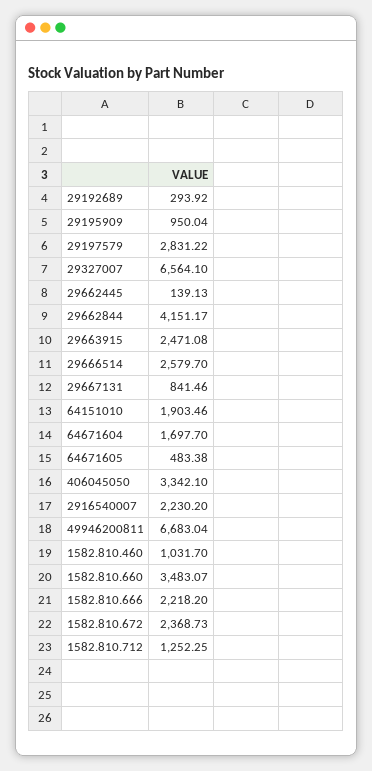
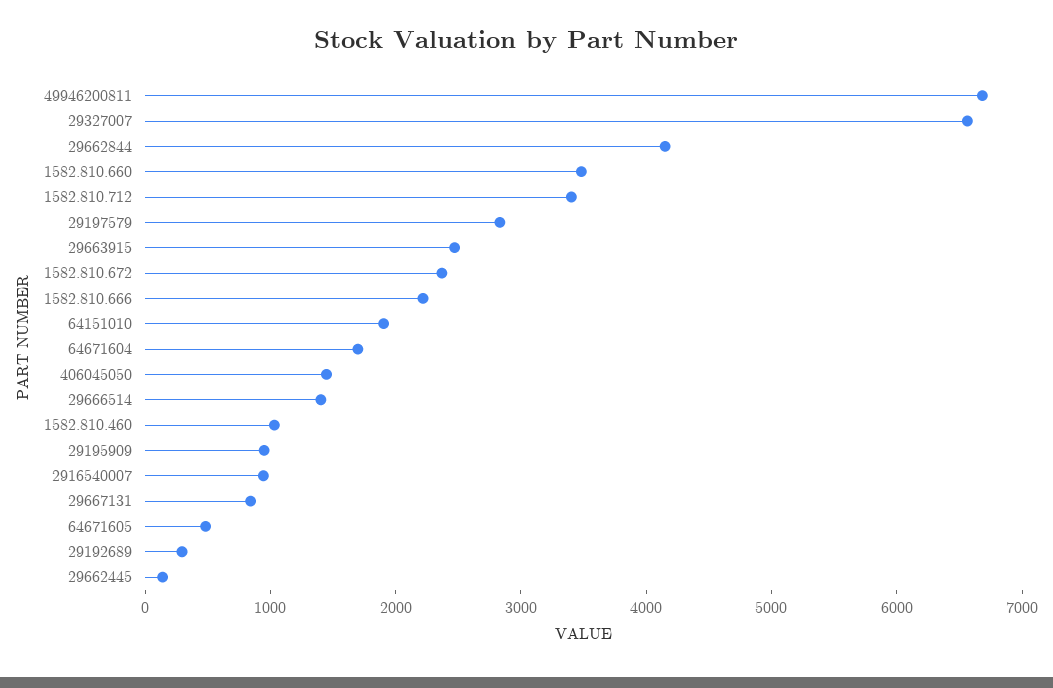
  {
    "29192689": 293.92,
    "29195909": 950.04,
    "29197579": 2831.22,
    "29327007": 6564.1,
    "29662445": 139.13,
    "29662844": 4151.17,
    "29663915": 2471.08,
-   "29666514": 2579.7,
+   "29666514": 1400,
    "29667131": 841.46,
    "64151010": 1903.46,
    "64671604": 1697.7,
    "64671605": 483.38,
-   "406045050": 3342.1,
+   "406045050": 1400,
-   "2916540007": 2230.2,
+   "2916540007": 1000,
    "49946200811": 6683.04,
    "1582.810.460": 1031.7,
    "1582.810.660": 3483.07,
    "1582.810.666": 2218.2,
    "1582.810.672": 2368.73,
-   "1582.810.712": 1252.25
+   "1582.810.712": 3400
  }

